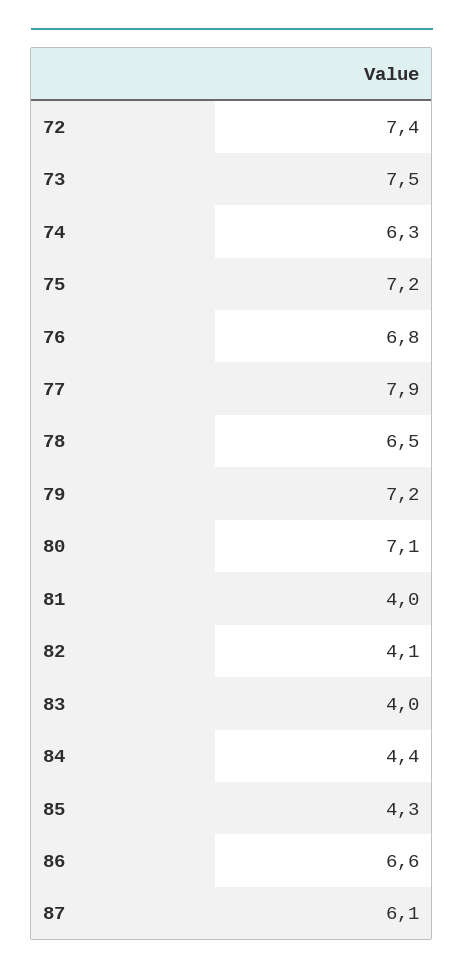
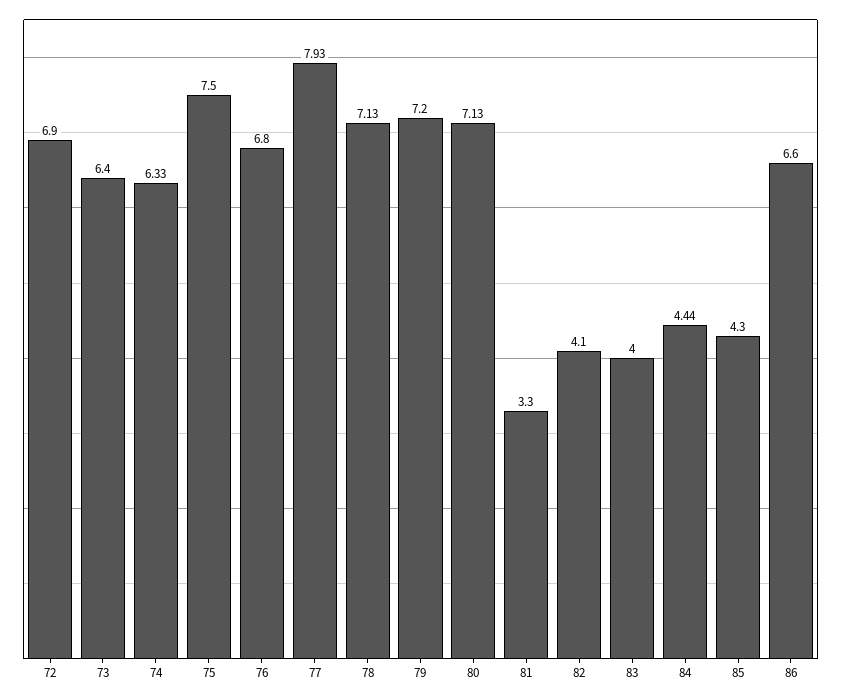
  {
-   "72": 7.4,
+   "72": 6.9,
-   "73": 7.5,
+   "73": 6.4,
    "74": 6.33,
-   "75": 7.2,
+   "75": 7.5,
    "76": 6.8,
    "77": 7.93,
-   "78": 6.5,
+   "78": 7.13,
    "79": 7.2,
    "80": 7.13,
-   "81": 4,
+   "81": 3.3,
    "82": 4.1,
    "83": 4,
    "84": 4.44,
    "85": 4.3,
-   "86": 6.6,
+   "86": 6.6
-   "87": 6.1
  }

